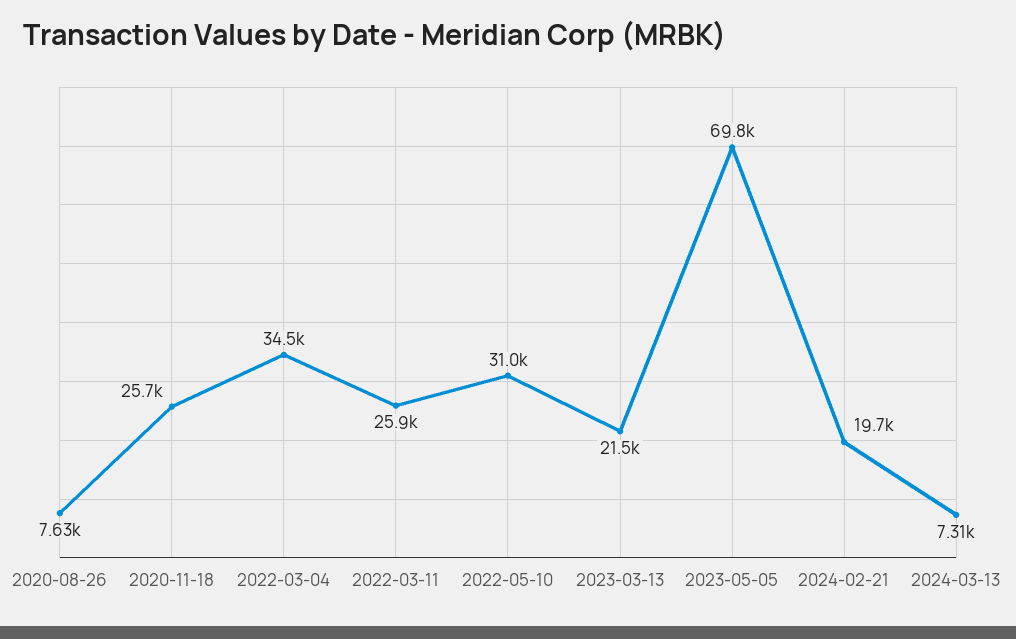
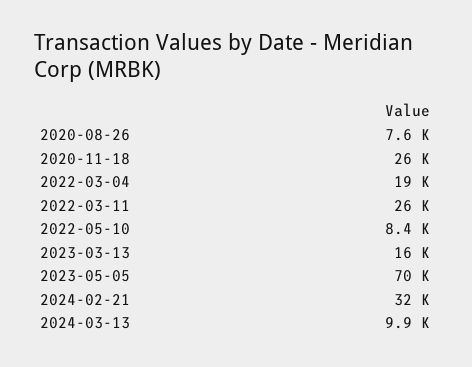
  {
    "2020-08-26": 7630,
    "2020-11-18": 25700,
-   "2022-03-04": 34500,
+   "2022-03-04": 19000,
    "2022-03-11": 25900,
-   "2022-05-10": 31000,
+   "2022-05-10": 8400,
-   "2023-03-13": 21500,
+   "2023-03-13": 16000,
    "2023-05-05": 69800,
-   "2024-02-21": 19700,
+   "2024-02-21": 32000,
-   "2024-03-13": 7310
+   "2024-03-13": 9900
  }

